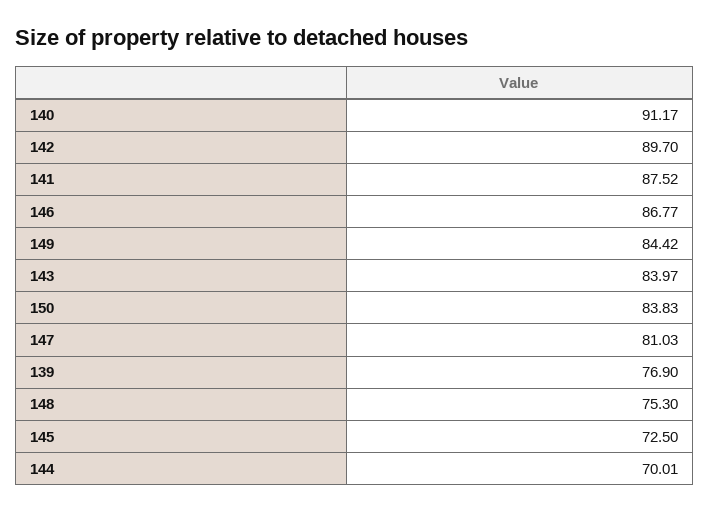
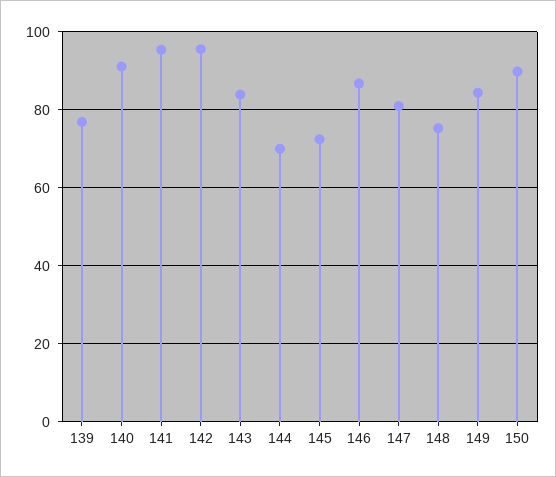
  {
    "140": 91.17,
-   "142": 89.7,
+   "142": 96,
-   "141": 87.52,
+   "141": 96,
    "146": 86.77,
    "149": 84.42,
    "143": 83.97,
-   "150": 83.83,
+   "150": 90,
    "147": 81.03,
    "139": 76.9,
    "148": 75.3,
    "145": 72.5,
    "144": 70.01
  }

